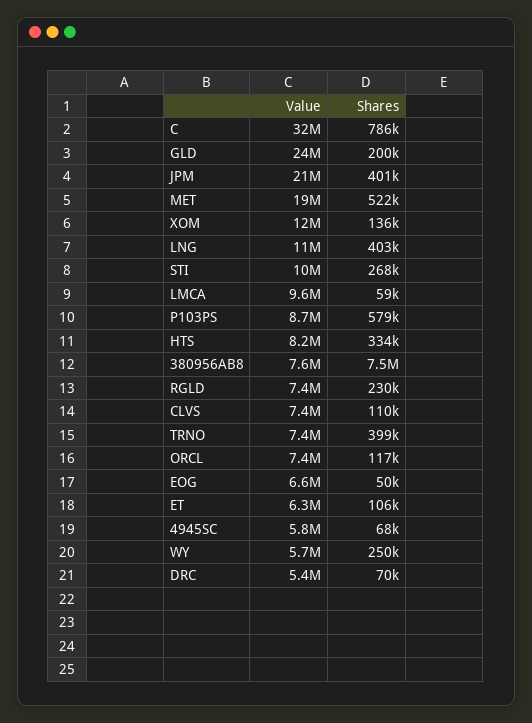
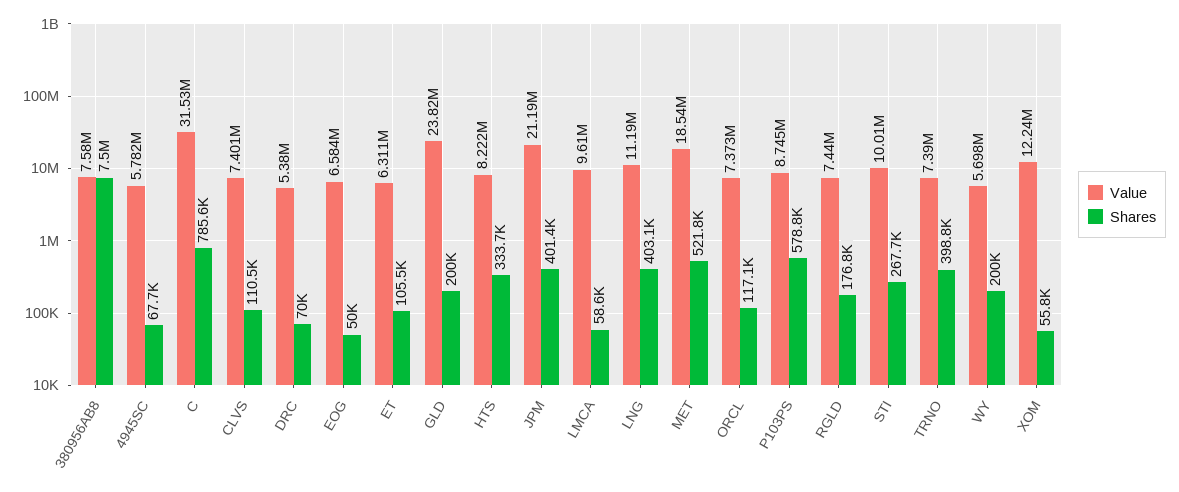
  {
    "Value": {
      "C": 31530000,
      "GLD": 23820000,
      "JPM": 21190000,
      "MET": 18540000,
      "XOM": 12240000,
      "LNG": 11190000,
      "STI": 10010000,
      "LMCA": 9610000,
      "P103PS": 8745000,
      "HTS": 8222000,
      "380956AB8": 7580000,
      "RGLD": 7440000,
      "CLVS": 7401000,
      "TRNO": 7390000,
      "ORCL": 7373000,
      "EOG": 6584000,
      "ET": 6311000,
      "4945SC": 5782000,
      "WY": 5698000,
      "DRC": 5380000
    },
    "Shares": {
      "C": 785600,
      "GLD": 200000,
      "JPM": 401400,
      "MET": 521800,
-     "XOM": 136000,
+     "XOM": 55800,
      "LNG": 403100,
      "STI": 267700,
      "LMCA": 58600,
      "P103PS": 578800,
      "HTS": 333700,
      "380956AB8": 7500000,
-     "RGLD": 230000,
+     "RGLD": 176800,
      "CLVS": 110500,
      "TRNO": 398800,
      "ORCL": 117100,
      "EOG": 50000,
      "ET": 105500,
      "4945SC": 67700,
-     "WY": 250000,
+     "WY": 200000,
      "DRC": 70000
    }
  }

